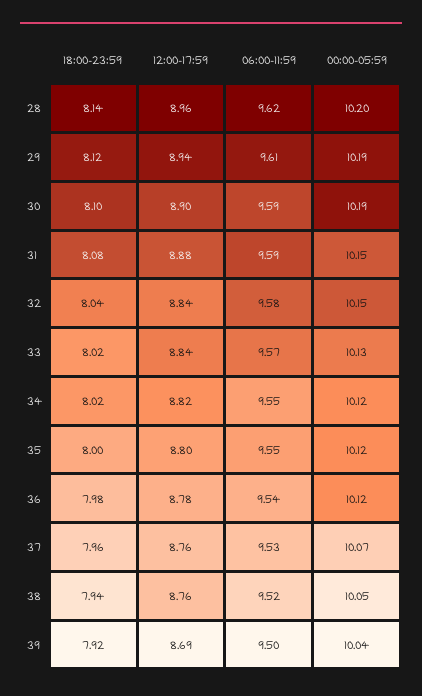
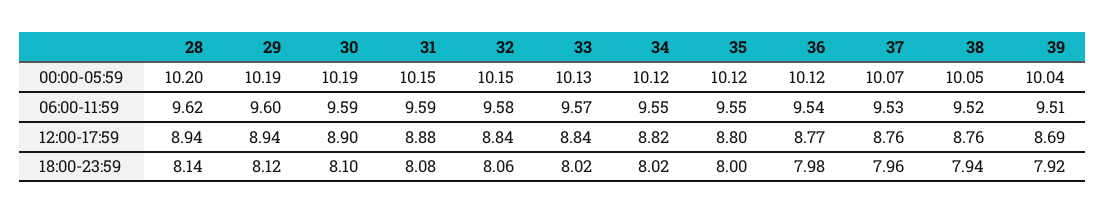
  {
    "18:00-23:59": {
      "28": 8.14,
      "29": 8.12,
      "30": 8.1,
      "31": 8.08,
-     "32": 8.04,
+     "32": 8.06,
      "33": 8.02,
      "34": 8.02,
      "35": 8,
      "36": 7.98,
      "37": 7.96,
      "38": 7.94,
      "39": 7.92
    },
    "12:00-17:59": {
-     "28": 8.96,
+     "28": 8.94,
      "29": 8.94,
      "30": 8.9,
      "31": 8.88,
      "32": 8.84,
      "33": 8.84,
      "34": 8.82,
      "35": 8.8,
-     "36": 8.78,
+     "36": 8.77,
      "37": 8.76,
      "38": 8.76,
      "39": 8.69
    },
    "06:00-11:59": {
      "28": 9.62,
-     "29": 9.61,
+     "29": 9.6,
      "30": 9.59,
      "31": 9.59,
      "32": 9.58,
      "33": 9.57,
      "34": 9.55,
      "35": 9.55,
      "36": 9.54,
      "37": 9.53,
      "38": 9.52,
-     "39": 9.5
+     "39": 9.51
    },
    "00:00-05:59": {
      "28": 10.2,
      "29": 10.19,
      "30": 10.19,
      "31": 10.15,
      "32": 10.15,
      "33": 10.13,
      "34": 10.12,
      "35": 10.12,
      "36": 10.12,
      "37": 10.07,
      "38": 10.05,
      "39": 10.04
    }
  }

